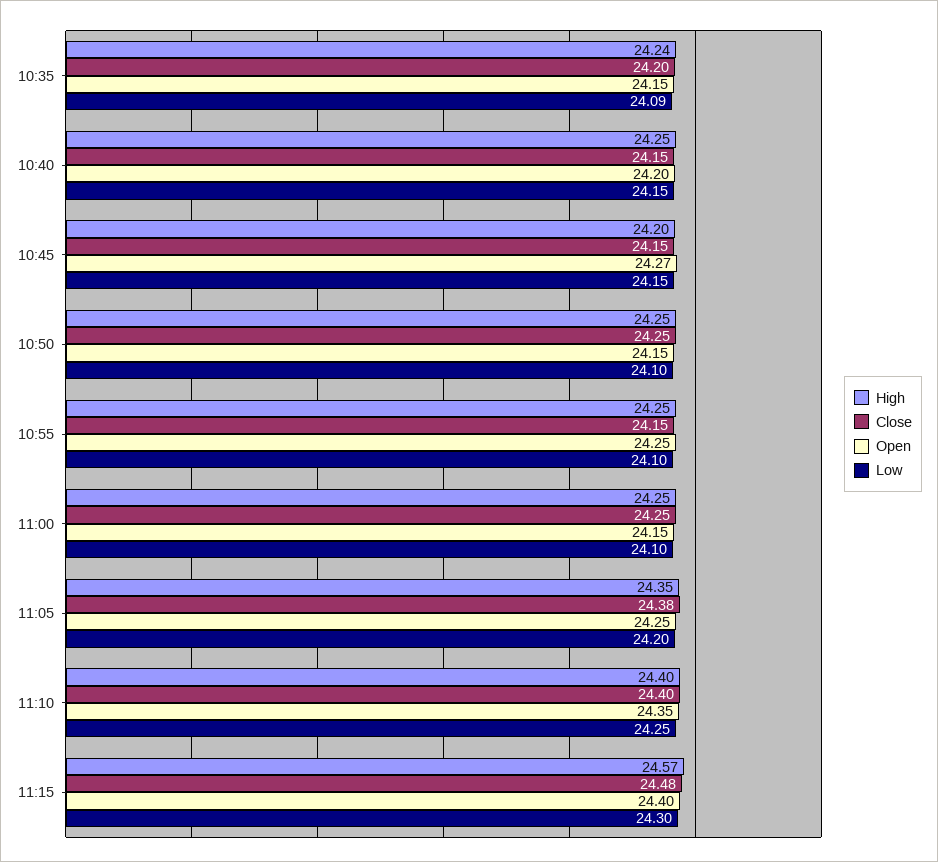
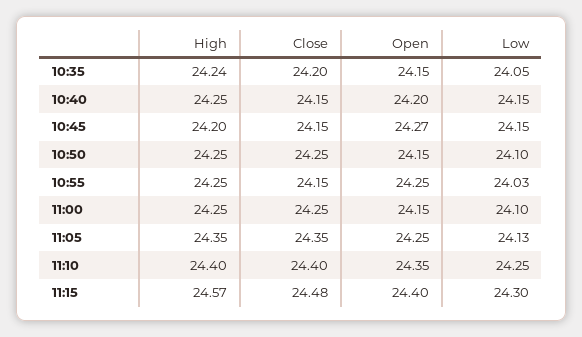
  {
    "High": {
      "10:35": 24.24,
      "10:40": 24.25,
      "10:45": 24.2,
      "10:50": 24.25,
      "10:55": 24.25,
      "11:00": 24.25,
      "11:05": 24.35,
      "11:10": 24.4,
      "11:15": 24.57
    },
    "Close": {
      "10:35": 24.2,
      "10:40": 24.15,
      "10:45": 24.15,
      "10:50": 24.25,
      "10:55": 24.15,
      "11:00": 24.25,
-     "11:05": 24.38,
+     "11:05": 24.35,
      "11:10": 24.4,
      "11:15": 24.48
    },
    "Open": {
      "10:35": 24.15,
      "10:40": 24.2,
      "10:45": 24.27,
      "10:50": 24.15,
      "10:55": 24.25,
      "11:00": 24.15,
      "11:05": 24.25,
      "11:10": 24.35,
      "11:15": 24.4
    },
    "Low": {
-     "10:35": 24.09,
+     "10:35": 24.05,
      "10:40": 24.15,
      "10:45": 24.15,
      "10:50": 24.1,
-     "10:55": 24.1,
+     "10:55": 24.03,
      "11:00": 24.1,
-     "11:05": 24.2,
+     "11:05": 24.13,
      "11:10": 24.25,
      "11:15": 24.3
    }
  }

